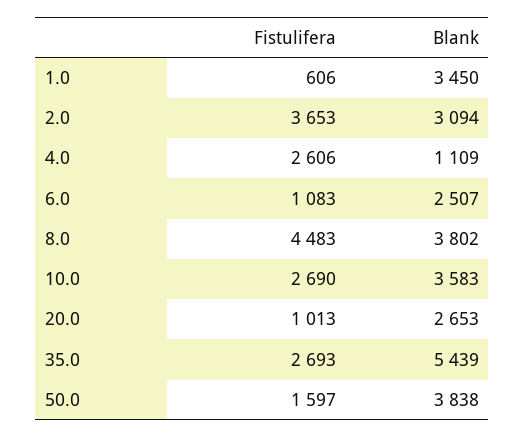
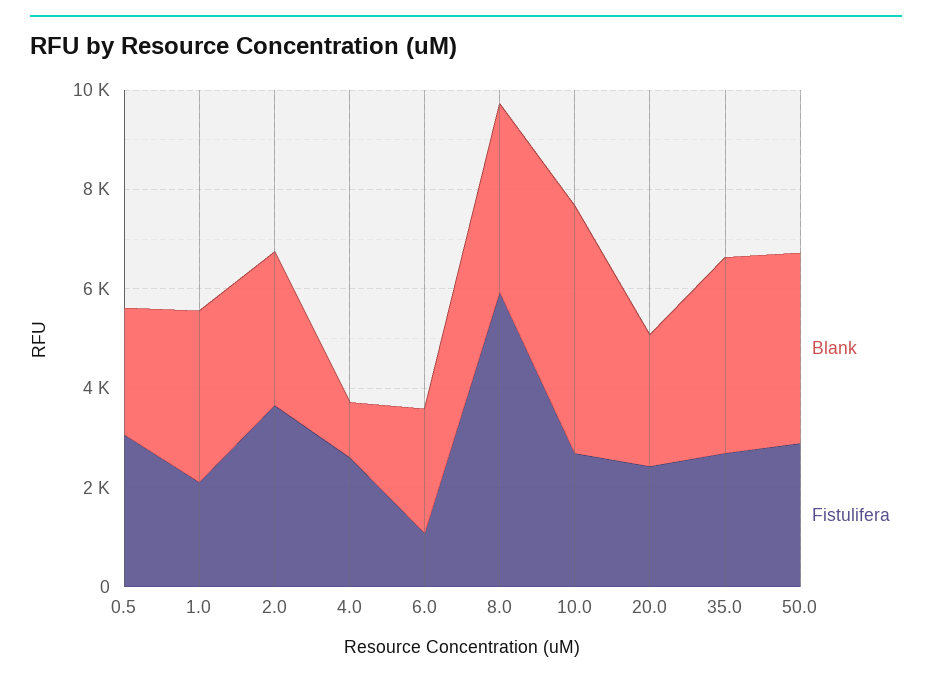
  {
    "Fistulifera": {
-     "1.0": 606,
+     "1.0": 2000,
      "2.0": 3653,
      "4.0": 2606,
      "6.0": 1083,
-     "8.0": 4483,
+     "8.0": 6000,
      "10.0": 2690,
-     "20.0": 1013,
+     "20.0": 2500,
      "35.0": 2693,
-     "50.0": 1597
+     "50.0": 3000,
+     "0.5": 3000
    },
    "Blank": {
      "1.0": 3450,
      "2.0": 3094,
      "4.0": 1109,
      "6.0": 2507,
      "8.0": 3802,
-     "10.0": 3583,
+     "10.0": 5000,
      "20.0": 2653,
-     "35.0": 5439,
+     "35.0": 4000,
-     "50.0": 3838
+     "50.0": 3838,
+     "0.5": 2500
    }
  }

